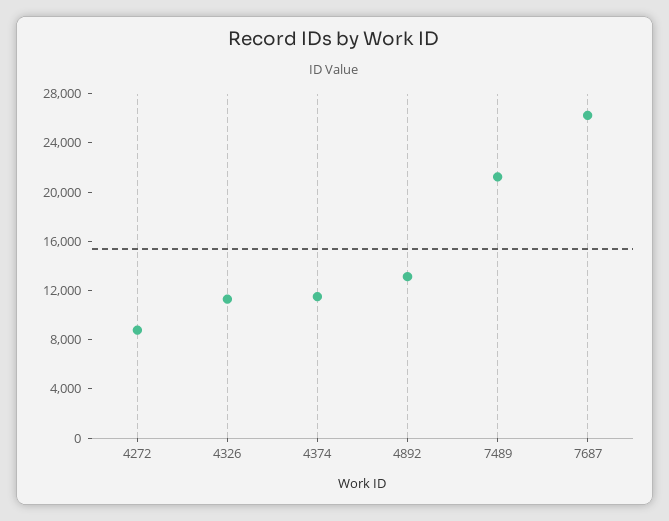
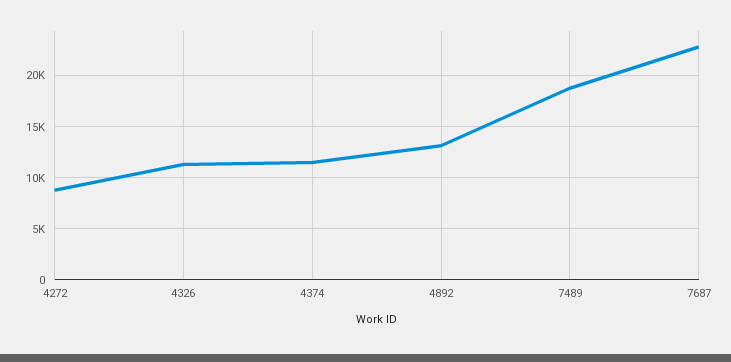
  {
    "4272": 9000,
    "4326": 11000,
    "4374": 11000,
    "4892": 13000,
-   "7489": 21000,
+   "7489": 19000,
-   "7687": 26000
+   "7687": 23000
  }

